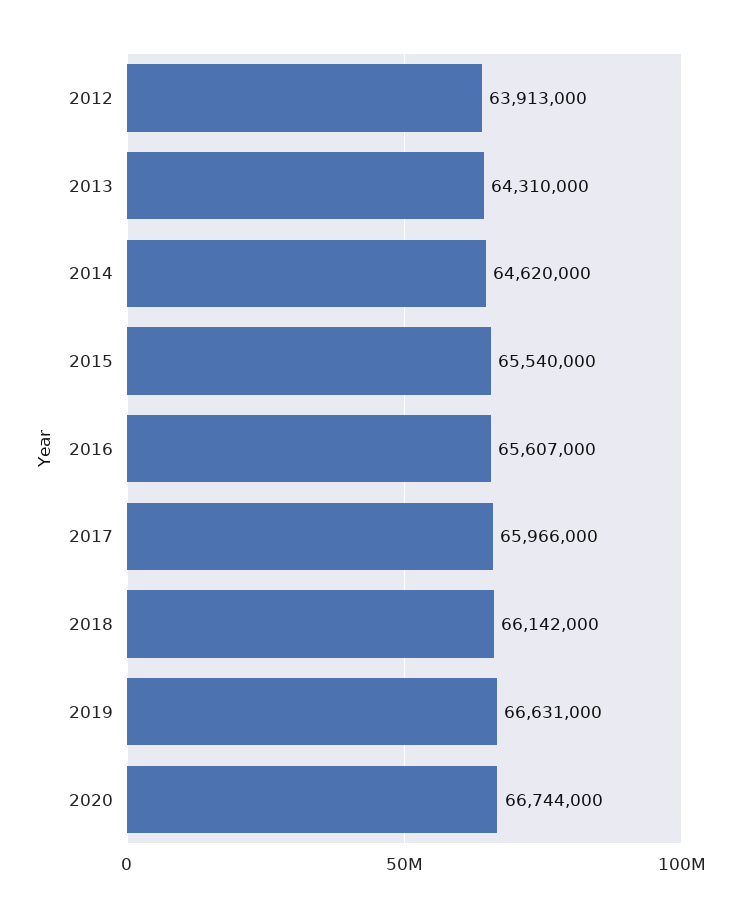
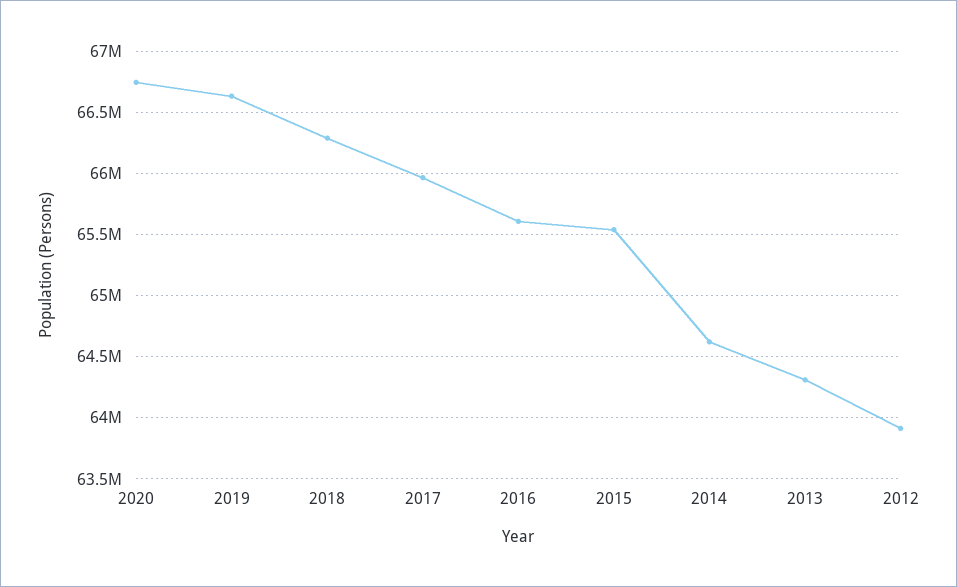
  {
    "2012": 63913000,
    "2013": 64310000,
    "2014": 64620000,
    "2015": 65540000,
    "2016": 65607000,
    "2017": 65966000,
-   "2018": 66142000,
+   "2018": 66300000,
    "2019": 66631000,
    "2020": 66744000
  }

